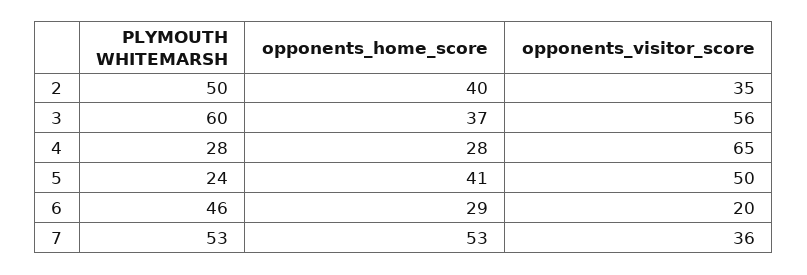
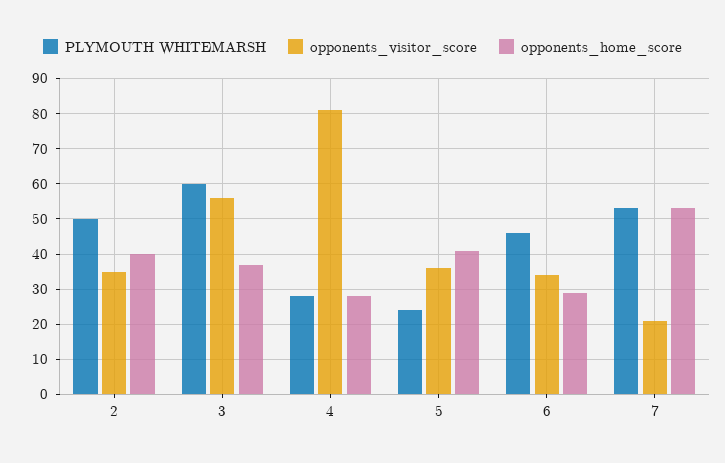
  {
    "PLYMOUTH WHITEMARSH": {
      "2": 50,
      "3": 60,
      "4": 28,
      "5": 24,
      "6": 46,
      "7": 53
    },
    "opponents_home_score": {
      "2": 40,
      "3": 37,
      "4": 28,
      "5": 41,
      "6": 29,
      "7": 53
    },
    "opponents_visitor_score": {
      "2": 35,
      "3": 56,
-     "4": 65,
+     "4": 80,
-     "5": 50,
+     "5": 35,
-     "6": 20,
+     "6": 35,
-     "7": 36
+     "7": 20
    }
  }

